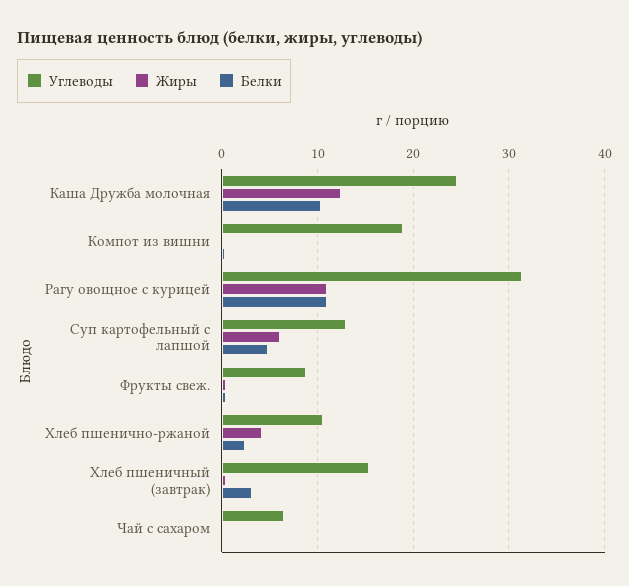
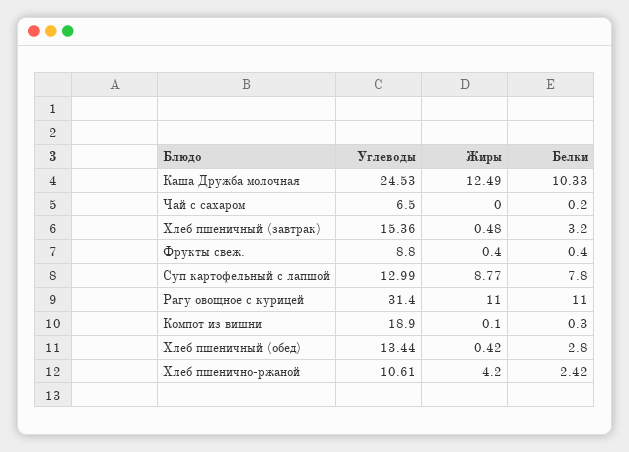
  {
    "Углеводы": {
      "Каша Дружба молочная": 24.53,
      "Компот из вишни": 18.9,
      "Рагу овощное с курицей": 31.4,
      "Суп картофельный с лапшой": 12.99,
      "Фрукты свеж.": 8.8,
      "Хлеб пшенично-ржаной": 10.61,
      "Хлеб пшеничный (завтрак)": 15.36,
-     "Чай с сахаром": 6.5
+     "Чай с сахаром": 6.5,
+     "Хлеб пшеничный (обед)": 13.44
    },
    "Жиры": {
      "Каша Дружба молочная": 12.49,
      "Компот из вишни": 0.1,
      "Рагу овощное с курицей": 11,
-     "Суп картофельный с лапшой": 6,
+     "Суп картофельный с лапшой": 8.77,
      "Фрукты свеж.": 0.4,
      "Хлеб пшенично-ржаной": 4.2,
      "Хлеб пшеничный (завтрак)": 0.48,
-     "Чай с сахаром": 0
+     "Чай с сахаром": 0,
+     "Хлеб пшеничный (обед)": 0.42
    },
    "Белки": {
      "Каша Дружба молочная": 10.33,
      "Компот из вишни": 0.3,
      "Рагу овощное с курицей": 11,
-     "Суп картофельный с лапшой": 5,
+     "Суп картофельный с лапшой": 7.8,
      "Фрукты свеж.": 0.4,
      "Хлеб пшенично-ржаной": 2.42,
      "Хлеб пшеничный (завтрак)": 3.2,
-     "Чай с сахаром": 0.2
+     "Чай с сахаром": 0.2,
+     "Хлеб пшеничный (обед)": 2.8
    }
  }

